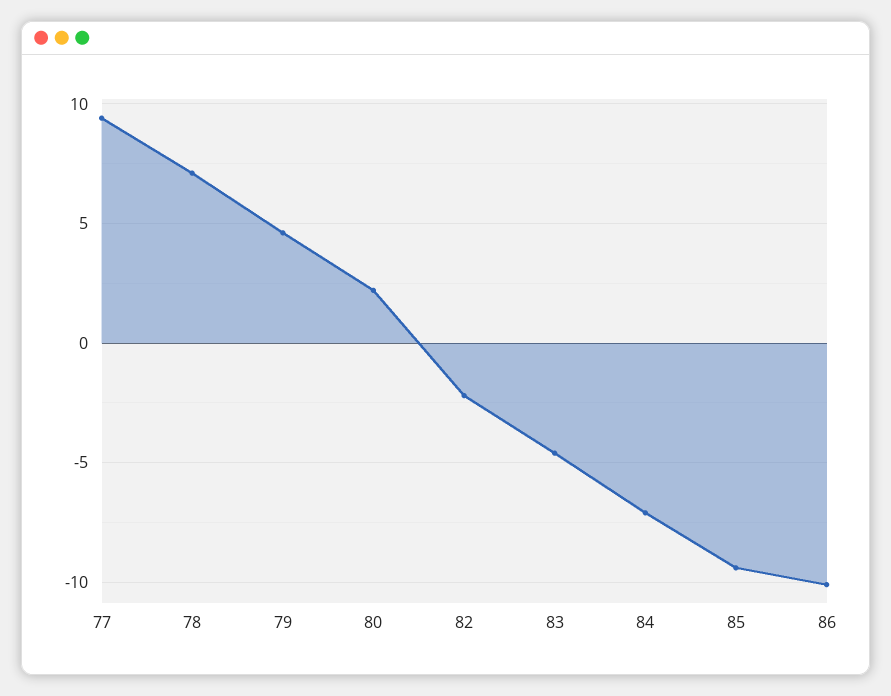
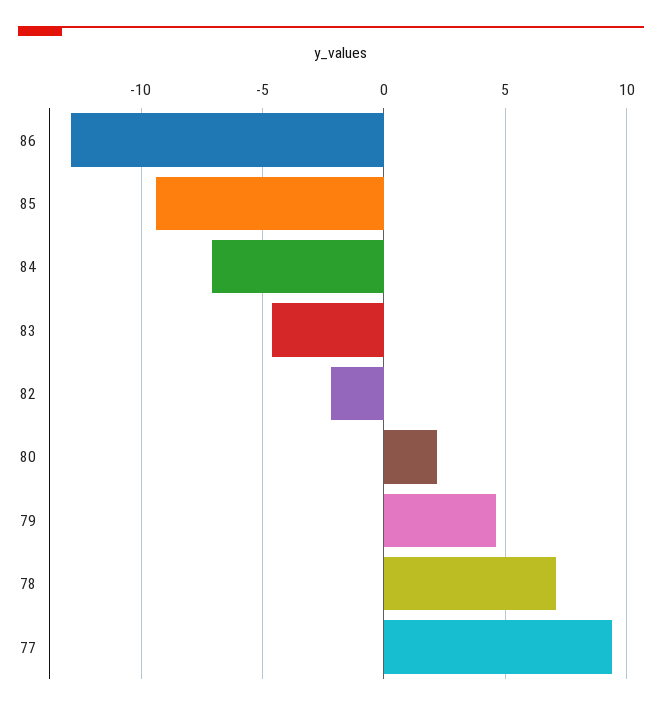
  {
    "77": 9.5,
    "78": 7,
    "79": 4.5,
    "80": 2,
    "82": -2,
    "83": -4.5,
    "84": -7,
    "85": -9.5,
-   "86": -10
+   "86": -13
  }

